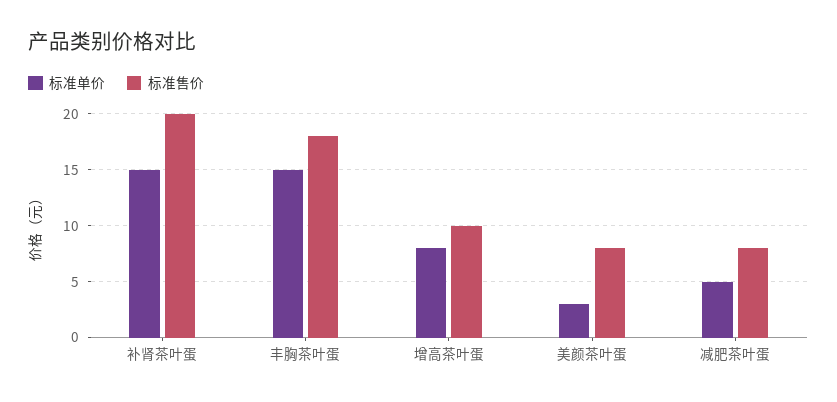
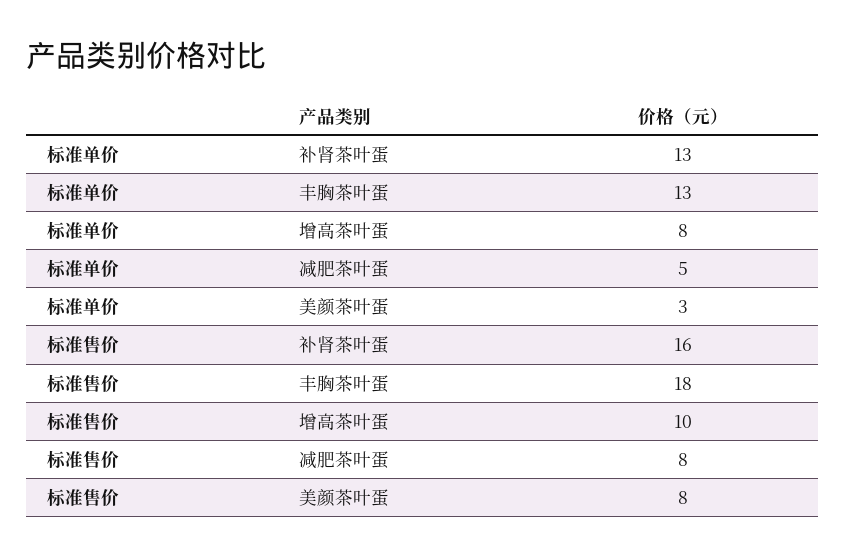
  {
    "标准单价": {
-     "补肾茶叶蛋": 15,
+     "补肾茶叶蛋": 13,
-     "丰胸茶叶蛋": 15,
+     "丰胸茶叶蛋": 13,
      "增高茶叶蛋": 8,
      "美颜茶叶蛋": 3,
      "减肥茶叶蛋": 5
    },
    "标准售价": {
-     "补肾茶叶蛋": 20,
+     "补肾茶叶蛋": 16,
      "丰胸茶叶蛋": 18,
      "增高茶叶蛋": 10,
      "美颜茶叶蛋": 8,
      "减肥茶叶蛋": 8
    }
  }

